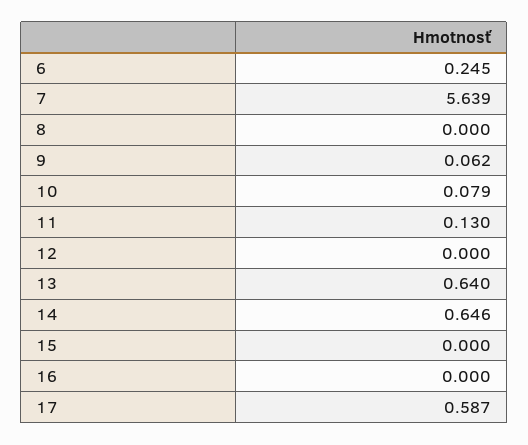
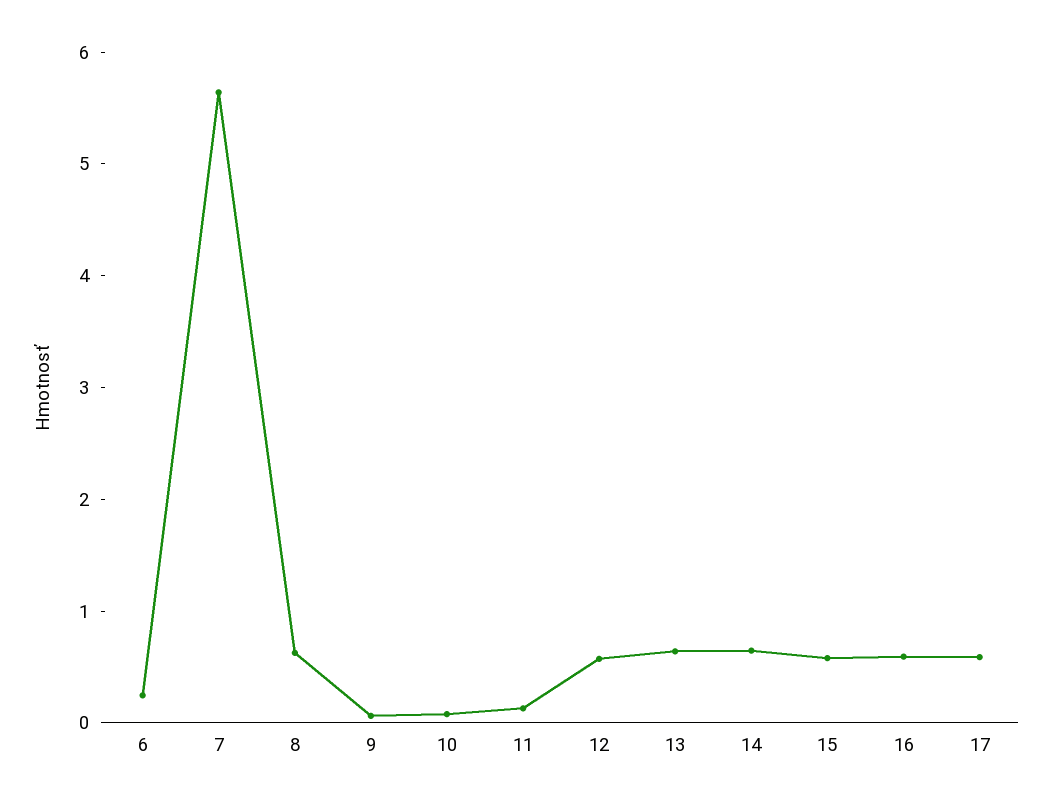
  {
    "6": 0.245,
    "7": 5.639,
-   "8": 0,
+   "8": 0.6,
    "9": 0.062,
    "10": 0.079,
    "11": 0.13,
-   "12": 0,
+   "12": 0.6,
    "13": 0.64,
    "14": 0.646,
-   "15": 0,
+   "15": 0.6,
-   "16": 0,
+   "16": 0.6,
    "17": 0.587
  }

